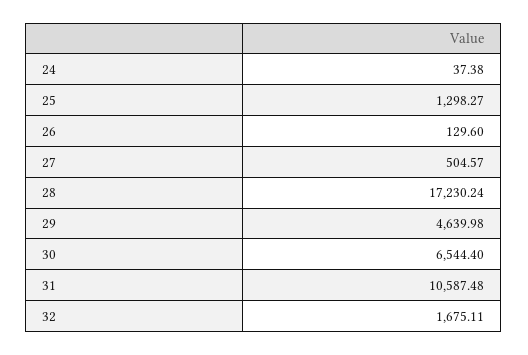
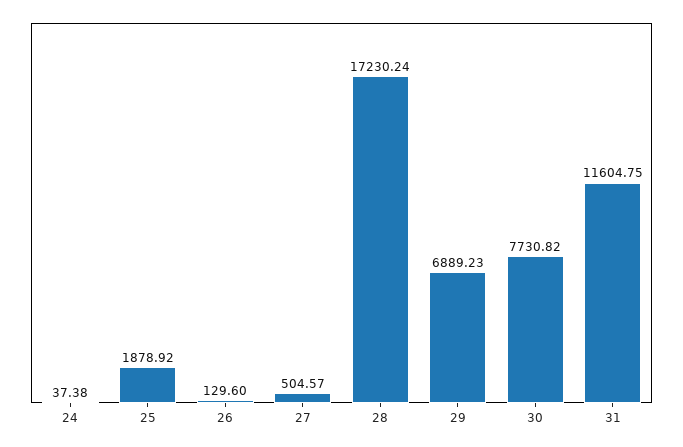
  {
    "24": 37.38,
-   "25": 1298.27,
+   "25": 1878.92,
    "26": 129.6,
    "27": 504.57,
    "28": 17230.24,
-   "29": 4639.98,
+   "29": 6889.23,
-   "30": 6544.4,
+   "30": 7730.82,
-   "31": 10587.48,
+   "31": 11604.75
-   "32": 1675.11
  }

